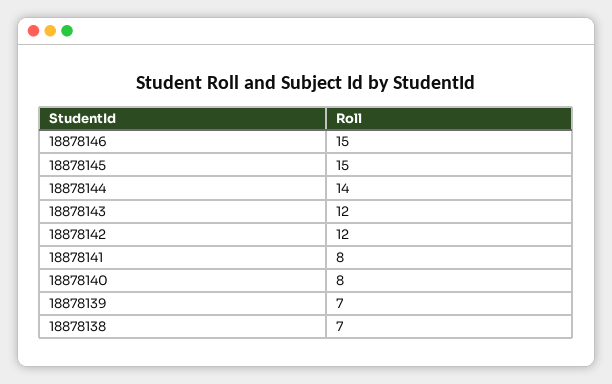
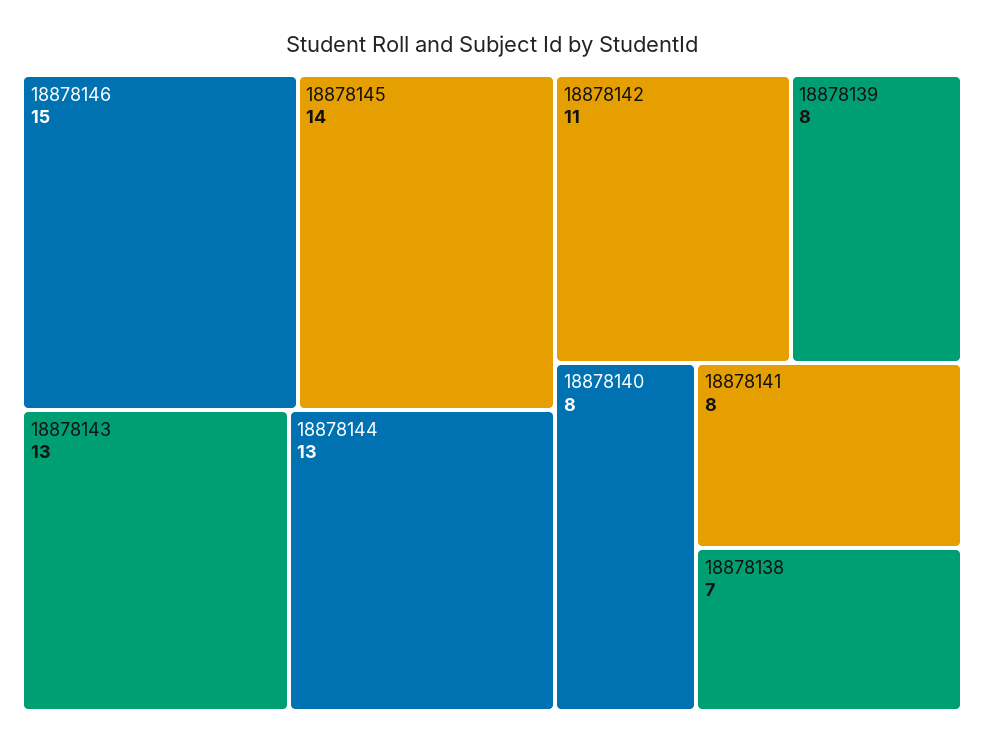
  {
    "18878146": 15,
-   "18878145": 15,
+   "18878145": 14,
-   "18878144": 14,
+   "18878144": 13,
-   "18878143": 12,
+   "18878143": 13,
-   "18878142": 12,
+   "18878142": 11,
    "18878141": 8,
    "18878140": 8,
-   "18878139": 7,
+   "18878139": 8,
    "18878138": 7
  }

